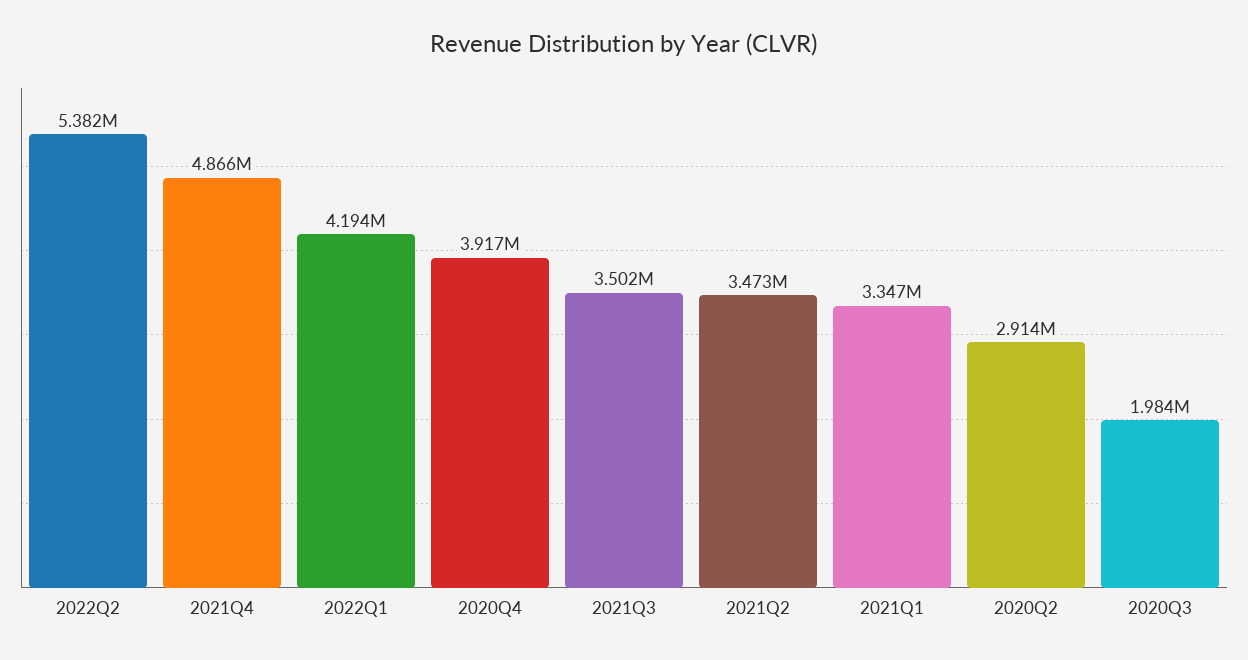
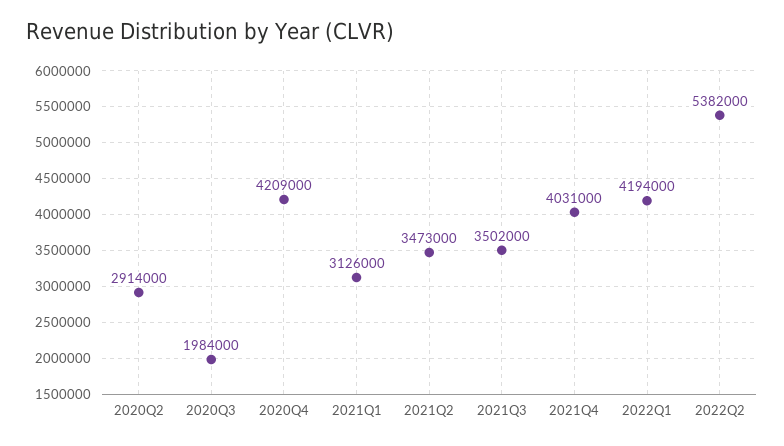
  {
    "2022Q2": 5382000,
-   "2021Q4": 4866000,
+   "2021Q4": 4031000,
    "2022Q1": 4194000,
-   "2020Q4": 3917000,
+   "2020Q4": 4209000,
    "2021Q3": 3502000,
    "2021Q2": 3473000,
-   "2021Q1": 3347000,
+   "2021Q1": 3126000,
    "2020Q2": 2914000,
    "2020Q3": 1984000
  }

